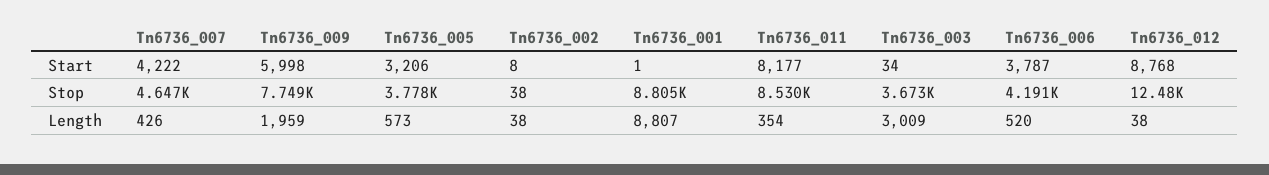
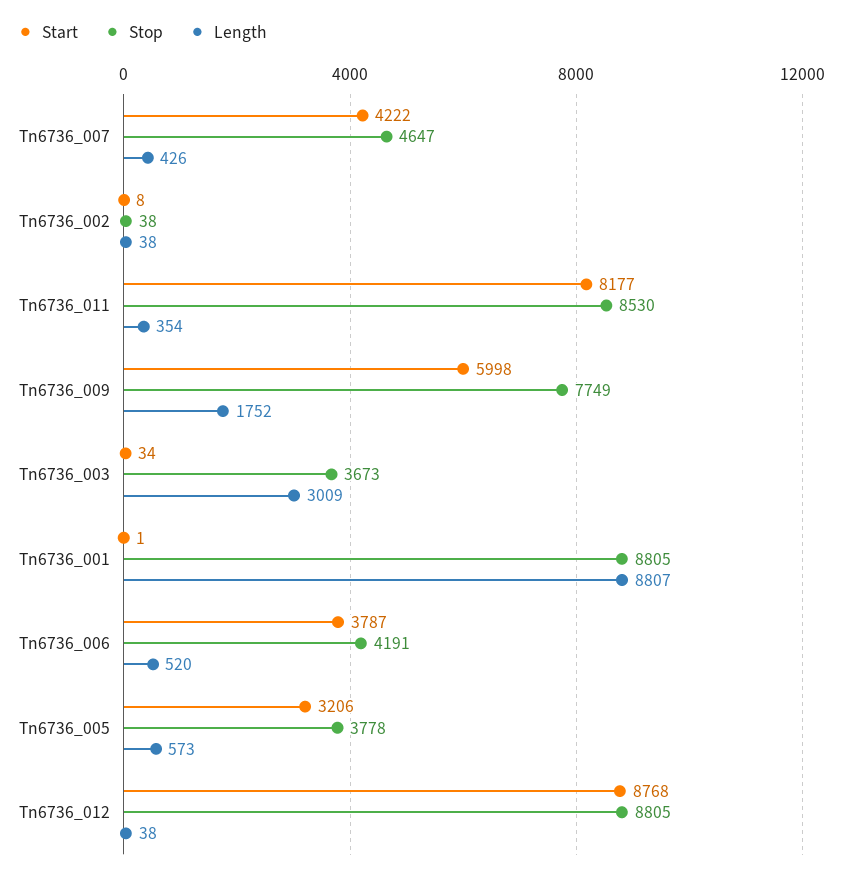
  {
    "Start": {
      "Tn6736_007": 4222,
      "Tn6736_009": 5998,
      "Tn6736_005": 3206,
      "Tn6736_002": 8,
      "Tn6736_001": 1,
      "Tn6736_011": 8177,
      "Tn6736_003": 34,
      "Tn6736_006": 3787,
      "Tn6736_012": 8768
    },
    "Stop": {
      "Tn6736_007": 4647,
      "Tn6736_009": 7749,
      "Tn6736_005": 3778,
      "Tn6736_002": 38,
      "Tn6736_001": 8805,
      "Tn6736_011": 8530,
      "Tn6736_003": 3673,
      "Tn6736_006": 4191,
-     "Tn6736_012": 12480
+     "Tn6736_012": 8805
    },
    "Length": {
      "Tn6736_007": 426,
-     "Tn6736_009": 1959,
+     "Tn6736_009": 1752,
      "Tn6736_005": 573,
      "Tn6736_002": 38,
      "Tn6736_001": 8807,
      "Tn6736_011": 354,
      "Tn6736_003": 3009,
      "Tn6736_006": 520,
      "Tn6736_012": 38
    }
  }

